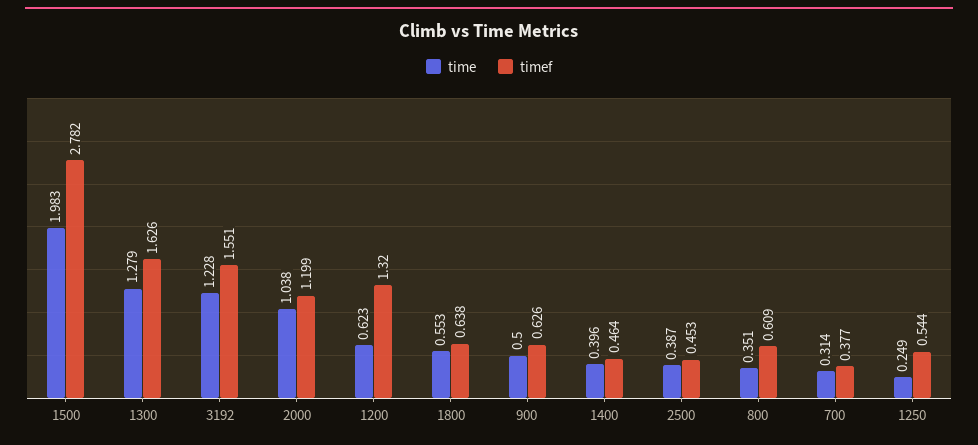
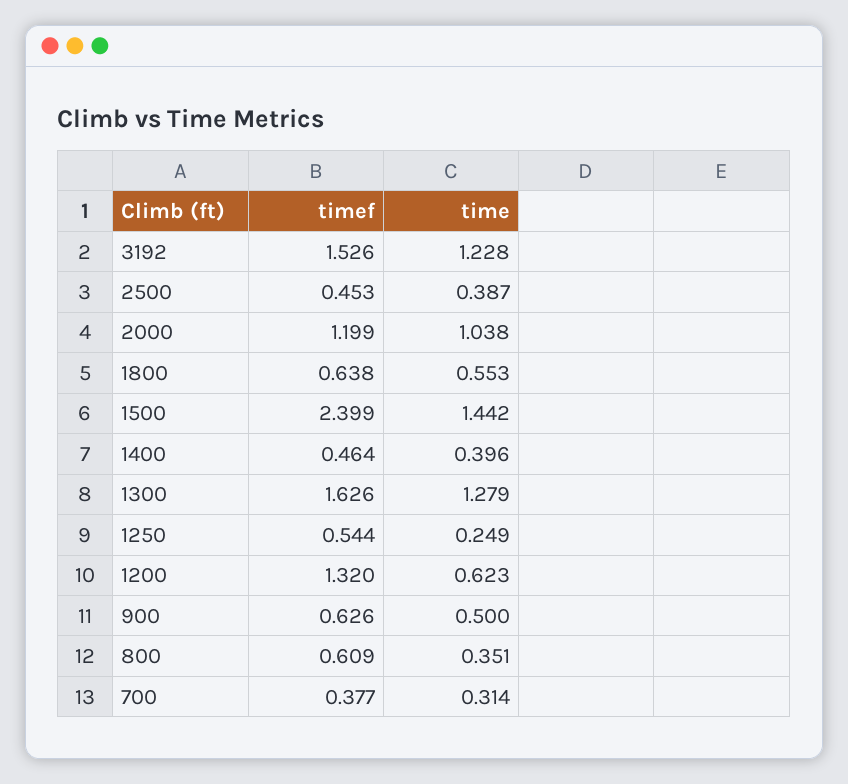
  {
    "time": {
-     "1500": 1.983,
+     "1500": 1.442,
      "1300": 1.279,
      "3192": 1.228,
      "2000": 1.038,
      "1200": 0.623,
      "1800": 0.553,
      "900": 0.5,
      "1400": 0.396,
      "2500": 0.387,
      "800": 0.351,
      "700": 0.314,
      "1250": 0.249
    },
    "timef": {
-     "1500": 2.782,
+     "1500": 2.399,
      "1300": 1.626,
-     "3192": 1.551,
+     "3192": 1.526,
      "2000": 1.199,
      "1200": 1.32,
      "1800": 0.638,
      "900": 0.626,
      "1400": 0.464,
      "2500": 0.453,
      "800": 0.609,
      "700": 0.377,
      "1250": 0.544
    }
  }

